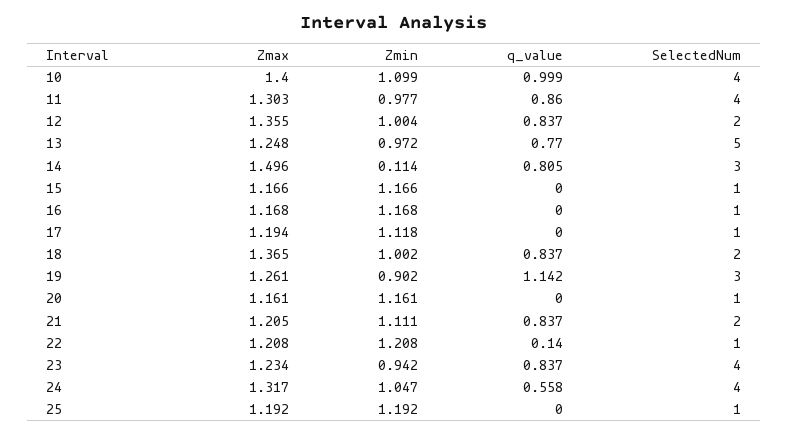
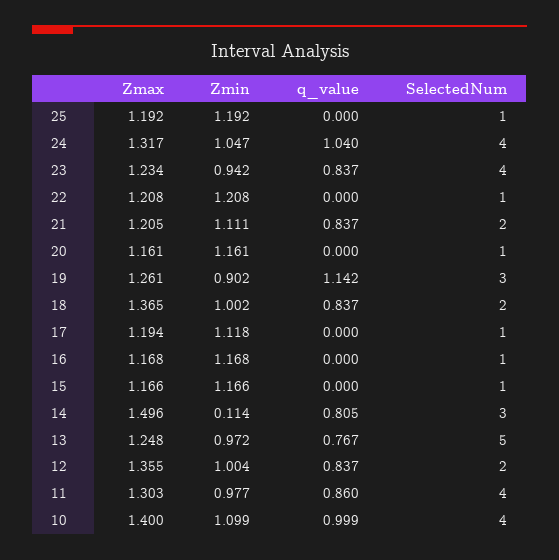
  {
    "Zmax": {
      "10": 1.4,
      "11": 1.303,
      "12": 1.355,
      "13": 1.248,
      "14": 1.496,
      "15": 1.166,
      "16": 1.168,
      "17": 1.194,
      "18": 1.365,
      "19": 1.261,
      "20": 1.161,
      "21": 1.205,
      "22": 1.208,
      "23": 1.234,
      "24": 1.317,
      "25": 1.192
    },
    "Zmin": {
      "10": 1.099,
      "11": 0.977,
      "12": 1.004,
      "13": 0.972,
      "14": 0.114,
      "15": 1.166,
      "16": 1.168,
      "17": 1.118,
      "18": 1.002,
      "19": 0.902,
      "20": 1.161,
      "21": 1.111,
      "22": 1.208,
      "23": 0.942,
      "24": 1.047,
      "25": 1.192
    },
    "q_value": {
      "10": 0.999,
      "11": 0.86,
      "12": 0.837,
-     "13": 0.77,
+     "13": 0.767,
      "14": 0.805,
      "15": 0,
      "16": 0,
      "17": 0,
      "18": 0.837,
      "19": 1.142,
      "20": 0,
      "21": 0.837,
-     "22": 0.14,
+     "22": 0,
      "23": 0.837,
-     "24": 0.558,
+     "24": 1.04,
      "25": 0
    },
    "SelectedNum": {
      "10": 4,
      "11": 4,
      "12": 2,
      "13": 5,
      "14": 3,
      "15": 1,
      "16": 1,
      "17": 1,
      "18": 2,
      "19": 3,
      "20": 1,
      "21": 2,
      "22": 1,
      "23": 4,
      "24": 4,
      "25": 1
    }
  }

